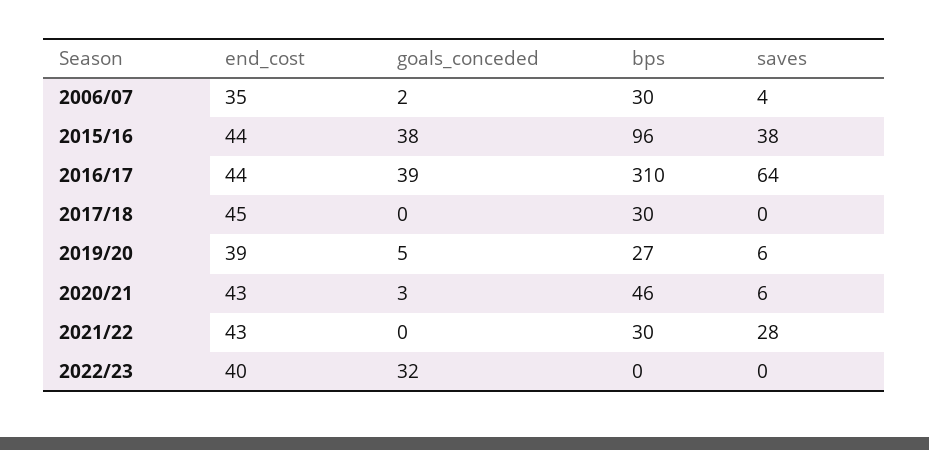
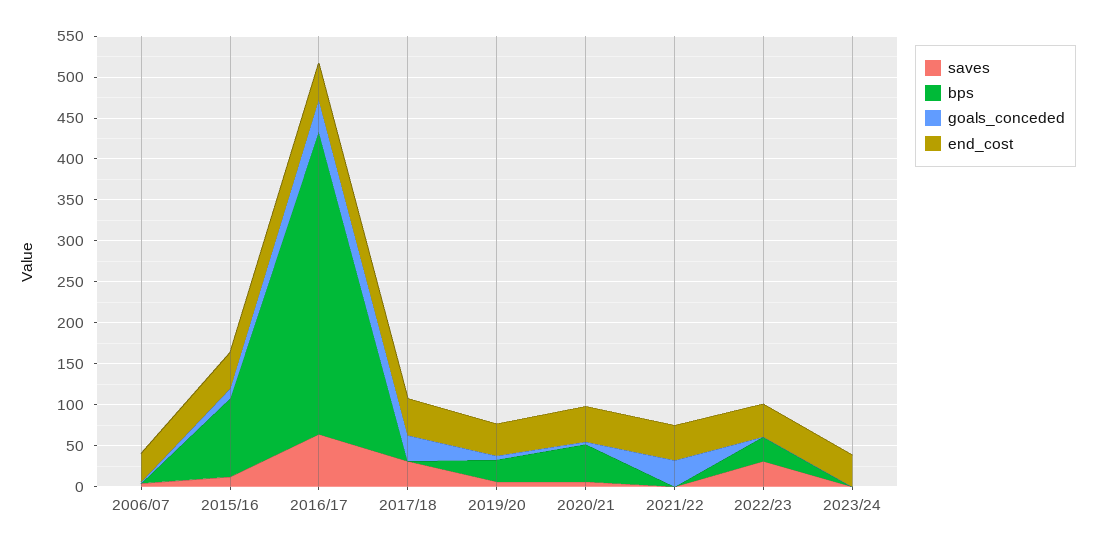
  {
    "end_cost": {
      "2006/07": 35,
      "2015/16": 44,
      "2016/17": 44,
      "2017/18": 45,
      "2019/20": 39,
      "2020/21": 43,
      "2021/22": 43,
-     "2022/23": 40
+     "2022/23": 40,
+     "2023/24": 40
    },
    "goals_conceded": {
      "2006/07": 2,
-     "2015/16": 38,
+     "2015/16": 10,
      "2016/17": 39,
-     "2017/18": 0,
+     "2017/18": 30,
      "2019/20": 5,
      "2020/21": 3,
-     "2021/22": 0,
+     "2021/22": 30,
-     "2022/23": 32
+     "2022/23": 0,
+     "2023/24": 0
    },
    "bps": {
-     "2006/07": 30,
+     "2006/07": 0,
      "2015/16": 96,
-     "2016/17": 310,
+     "2016/17": 370,
-     "2017/18": 30,
+     "2017/18": 0,
      "2019/20": 27,
      "2020/21": 46,
-     "2021/22": 30,
+     "2021/22": 0,
-     "2022/23": 0
+     "2022/23": 30,
+     "2023/24": 0
    },
    "saves": {
      "2006/07": 4,
-     "2015/16": 38,
+     "2015/16": 10,
      "2016/17": 64,
-     "2017/18": 0,
+     "2017/18": 30,
      "2019/20": 6,
      "2020/21": 6,
-     "2021/22": 28,
+     "2021/22": 0,
-     "2022/23": 0
+     "2022/23": 30,
+     "2023/24": 0
    }
  }

